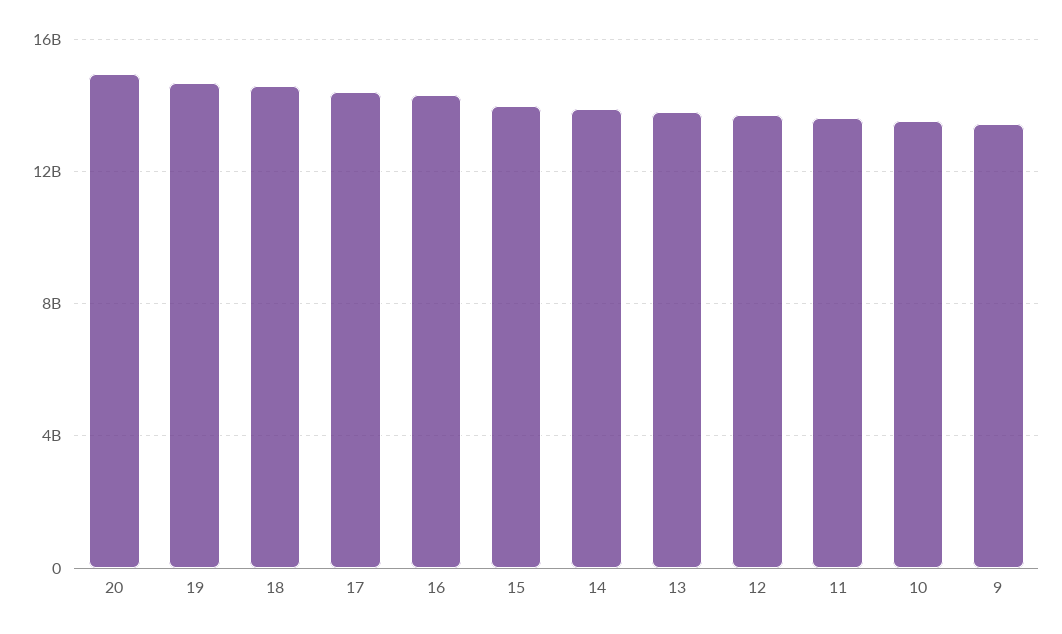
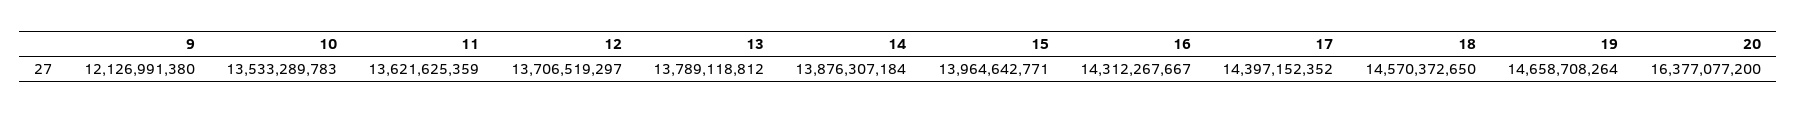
  {
-   "20": 15000000000,
+   "20": 16377077200,
    "19": 14658708264,
    "18": 14570372650,
    "17": 14397152352,
    "16": 14312267667,
    "15": 13964642771,
    "14": 13876307184,
    "13": 13789118812,
    "12": 13706519297,
    "11": 13621625359,
    "10": 13533289783,
-   "9": 13500000000
+   "9": 12126991380
  }

